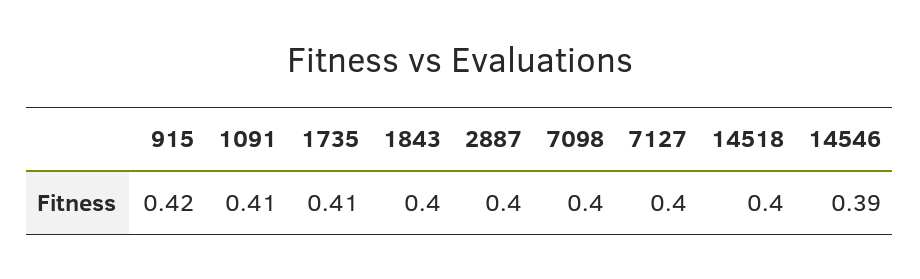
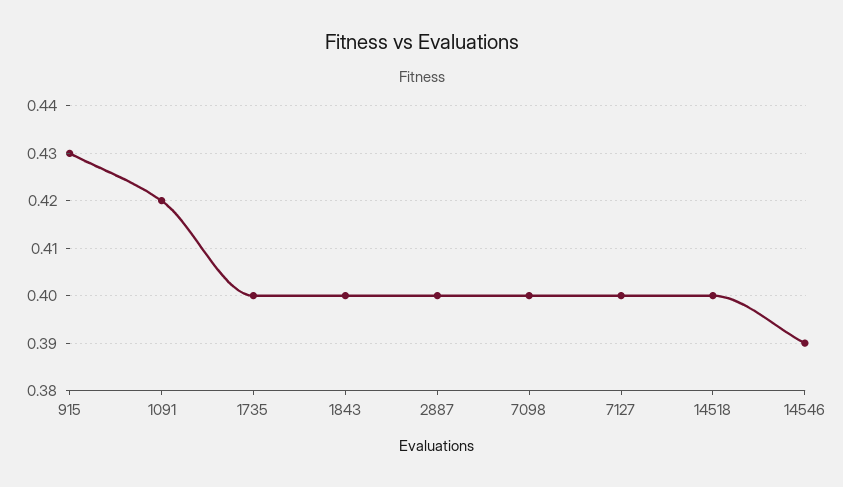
  {
-   "915": 0.42,
+   "915": 0.43,
-   "1091": 0.41,
+   "1091": 0.42,
-   "1735": 0.41,
+   "1735": 0.4,
    "1843": 0.4,
    "2887": 0.4,
    "7098": 0.4,
    "7127": 0.4,
    "14518": 0.4,
    "14546": 0.39
  }

